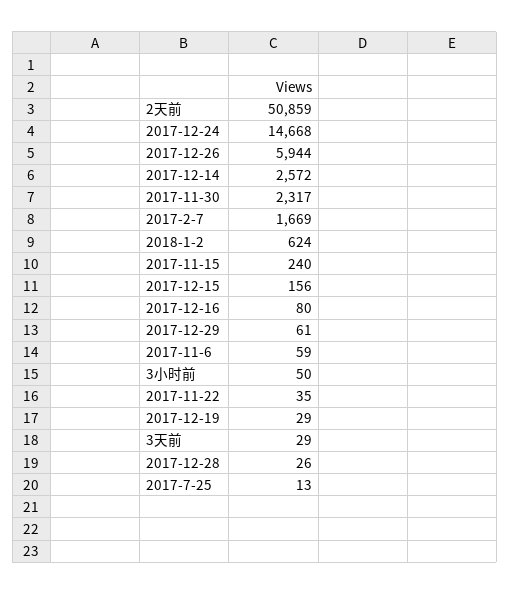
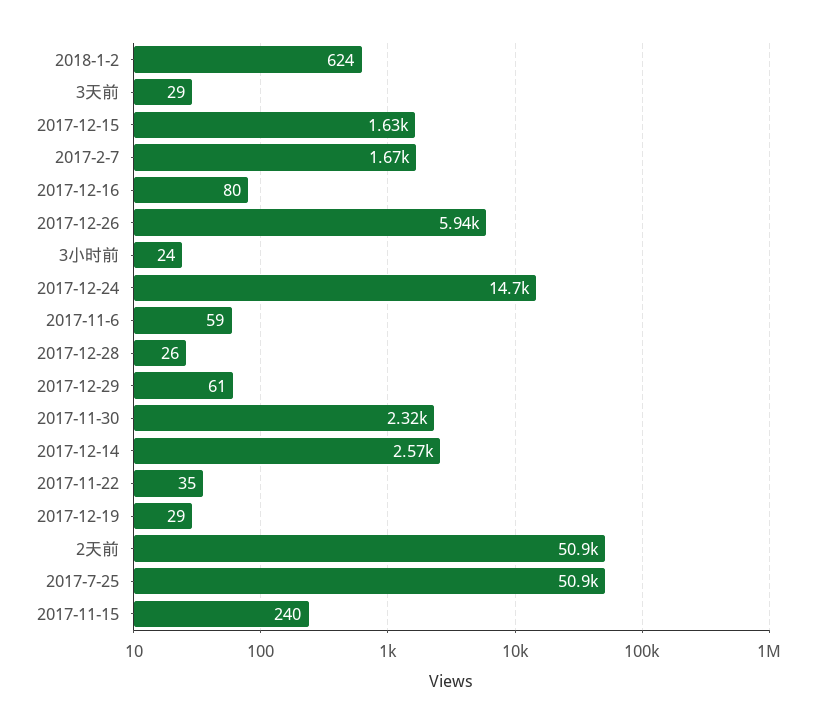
  {
    "2天前": 50859,
    "2017-12-24": 14668,
    "2017-12-26": 5944,
    "2017-12-14": 2572,
    "2017-11-30": 2317,
    "2017-2-7": 1669,
    "2018-1-2": 624,
    "2017-11-15": 240,
-   "2017-12-15": 156,
+   "2017-12-15": 1630,
    "2017-12-16": 80,
    "2017-12-29": 61,
    "2017-11-6": 59,
-   "3小时前": 50,
+   "3小时前": 24,
    "2017-11-22": 35,
    "2017-12-19": 29,
    "3天前": 29,
    "2017-12-28": 26,
-   "2017-7-25": 13
+   "2017-7-25": 50900
  }

